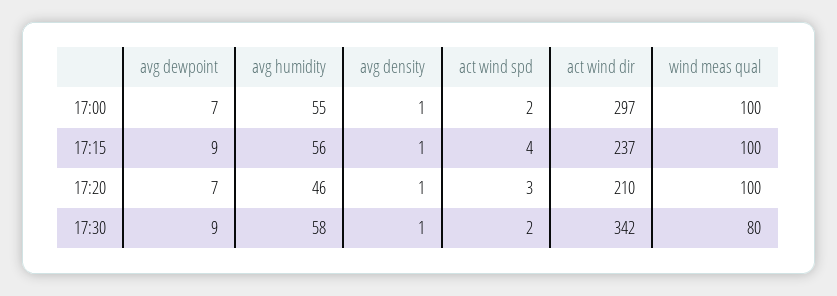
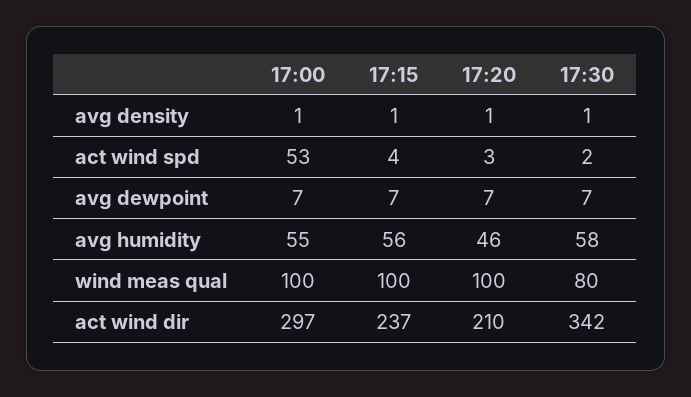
  {
    "avg dewpoint": {
      "17:00": 7,
-     "17:15": 9,
+     "17:15": 7,
      "17:20": 7,
-     "17:30": 9
+     "17:30": 7
    },
    "avg humidity": {
      "17:00": 55,
      "17:15": 56,
      "17:20": 46,
      "17:30": 58
    },
    "avg density": {
      "17:00": 1,
      "17:15": 1,
      "17:20": 1,
      "17:30": 1
    },
    "act wind spd": {
-     "17:00": 2,
+     "17:00": 53,
      "17:15": 4,
      "17:20": 3,
      "17:30": 2
    },
    "act wind dir": {
      "17:00": 297,
      "17:15": 237,
      "17:20": 210,
      "17:30": 342
    },
    "wind meas qual": {
      "17:00": 100,
      "17:15": 100,
      "17:20": 100,
      "17:30": 80
    }
  }

